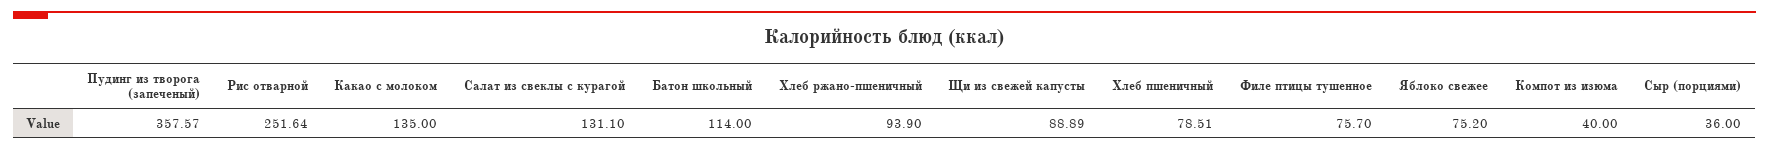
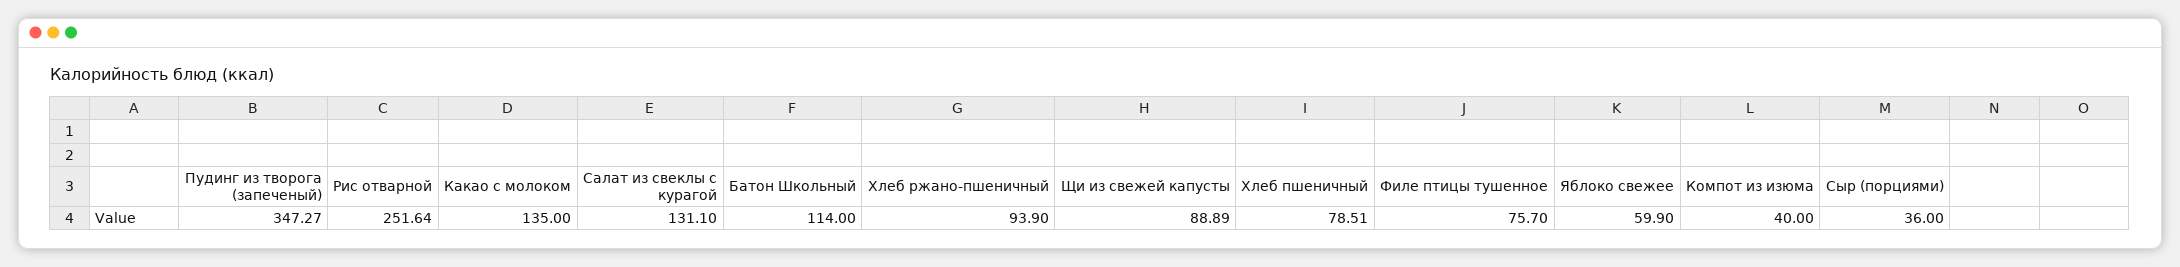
  {
-   "Пудинг из творога (запеченый)": 357.57,
+   "Пудинг из творога (запеченый)": 347.27,
    "Рис отварной": 251.64,
    "Какао с молоком": 135,
    "Салат из свеклы с курагой": 131.1,
    "Батон школьный": 114,
    "Хлеб ржано-пшеничный": 93.9,
    "Щи из свежей капусты": 88.89,
    "Хлеб пшеничный": 78.51,
    "Филе птицы тушенное": 75.7,
-   "Яблоко свежее": 75.2,
+   "Яблоко свежее": 59.9,
    "Компот из изюма": 40,
    "Сыр (порциями)": 36
  }

